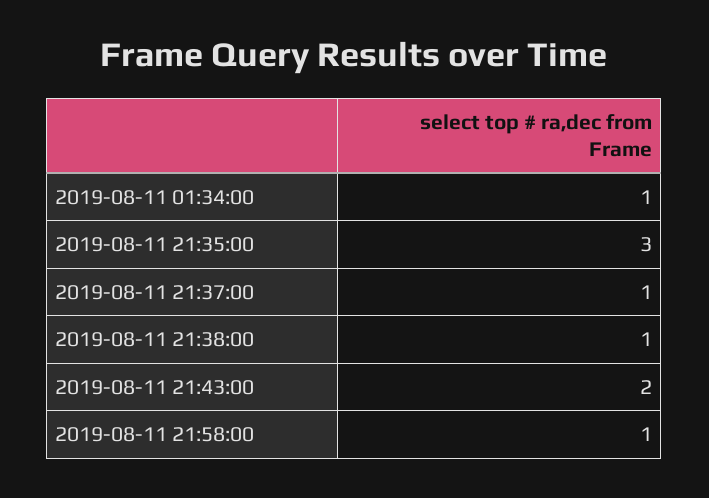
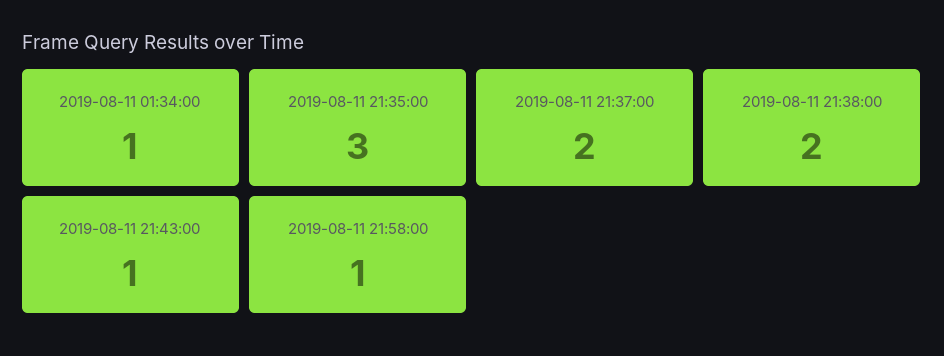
  {
    "2019-08-11 01:34:00": 1,
    "2019-08-11 21:35:00": 3,
-   "2019-08-11 21:37:00": 1,
+   "2019-08-11 21:37:00": 2,
-   "2019-08-11 21:38:00": 1,
+   "2019-08-11 21:38:00": 2,
-   "2019-08-11 21:43:00": 2,
+   "2019-08-11 21:43:00": 1,
    "2019-08-11 21:58:00": 1
  }

